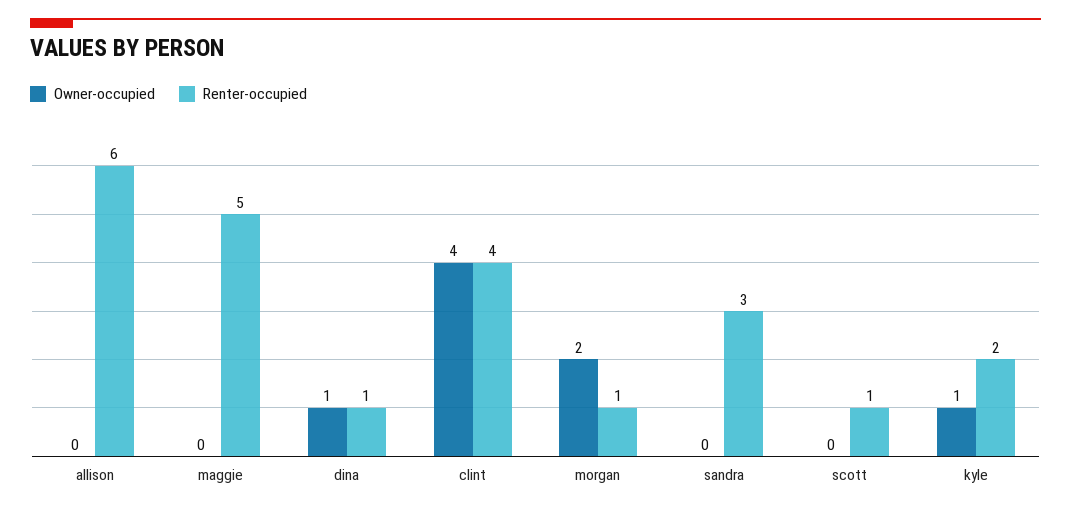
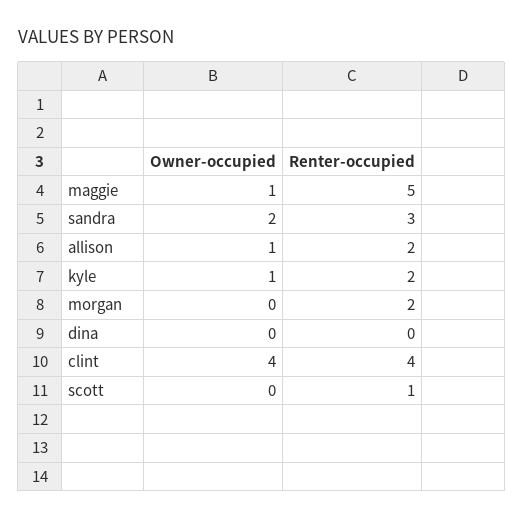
  {
    "Owner-occupied": {
-     "allison": 0,
+     "allison": 1,
-     "maggie": 0,
+     "maggie": 1,
-     "dina": 1,
+     "dina": 0,
      "clint": 4,
-     "morgan": 2,
+     "morgan": 0,
-     "sandra": 0,
+     "sandra": 2,
      "scott": 0,
      "kyle": 1
    },
    "Renter-occupied": {
-     "allison": 6,
+     "allison": 2,
      "maggie": 5,
-     "dina": 1,
+     "dina": 0,
      "clint": 4,
-     "morgan": 1,
+     "morgan": 2,
      "sandra": 3,
      "scott": 1,
      "kyle": 2
    }
  }

